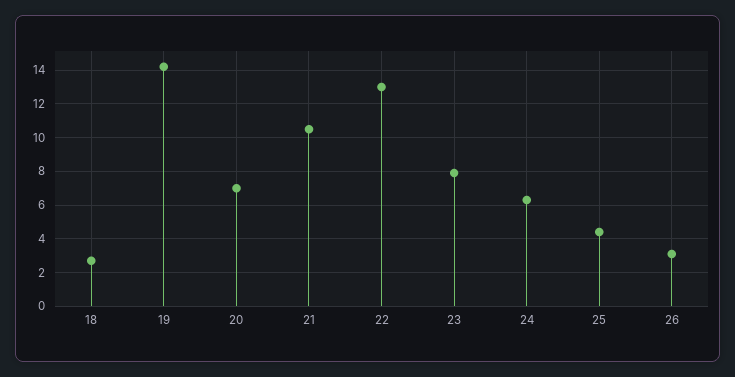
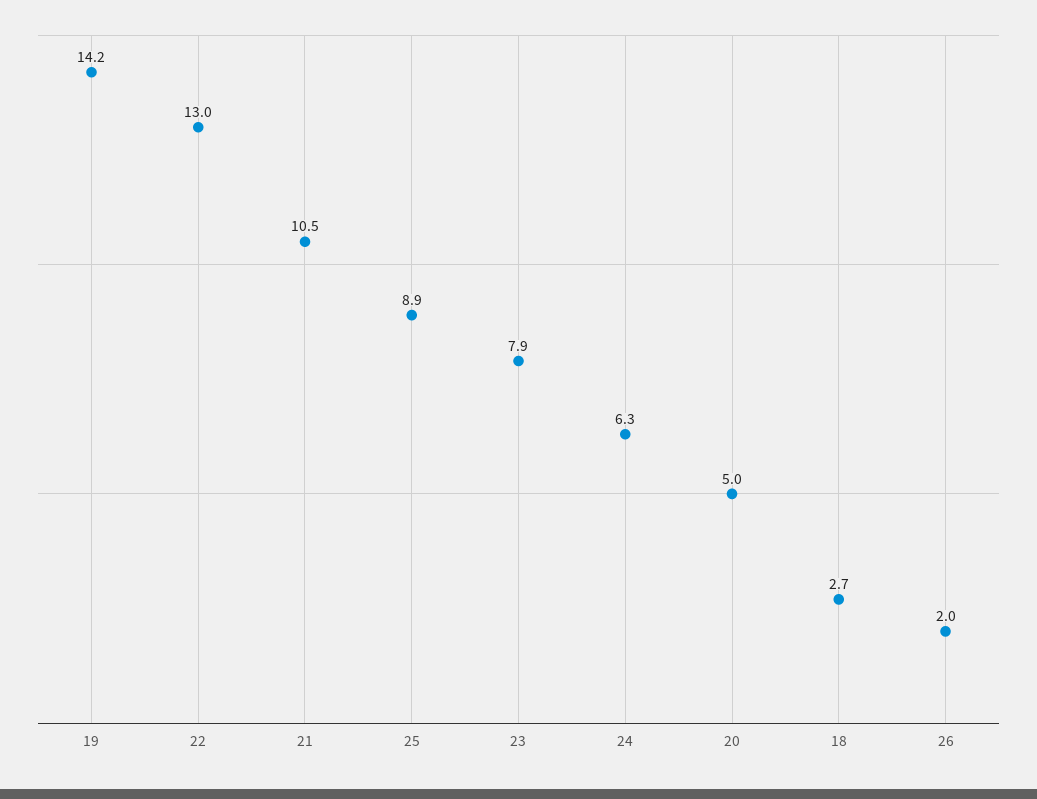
  {
    "18": 2.7,
    "19": 14.2,
-   "20": 7,
+   "20": 5,
    "21": 10.5,
    "22": 13,
    "23": 7.9,
    "24": 6.3,
-   "25": 4.5,
+   "25": 8.9,
-   "26": 3
+   "26": 2
  }

